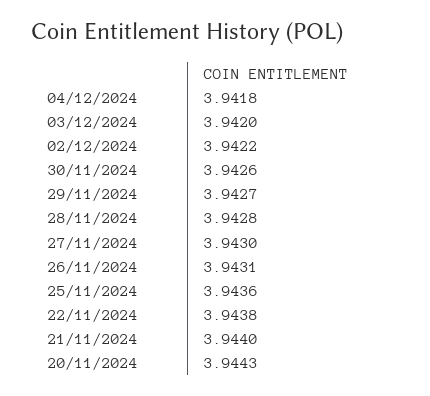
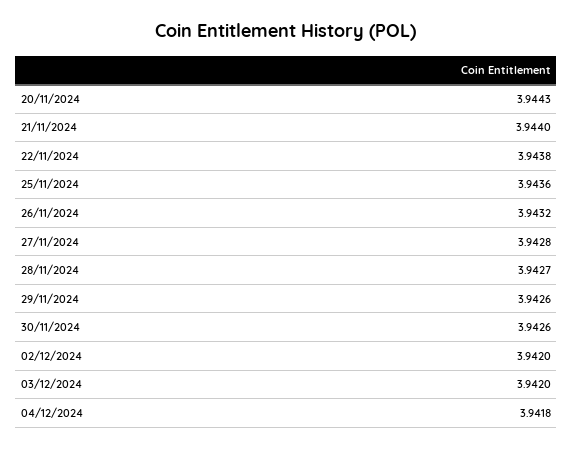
  {
    "04/12/2024": 3.9418,
    "03/12/2024": 3.942,
-   "02/12/2024": 3.9422,
+   "02/12/2024": 3.942,
    "30/11/2024": 3.9426,
-   "29/11/2024": 3.9427,
+   "29/11/2024": 3.9426,
-   "28/11/2024": 3.9428,
+   "28/11/2024": 3.9427,
-   "27/11/2024": 3.943,
+   "27/11/2024": 3.9428,
-   "26/11/2024": 3.9431,
+   "26/11/2024": 3.9432,
    "25/11/2024": 3.9436,
    "22/11/2024": 3.9438,
    "21/11/2024": 3.944,
    "20/11/2024": 3.9443
  }

